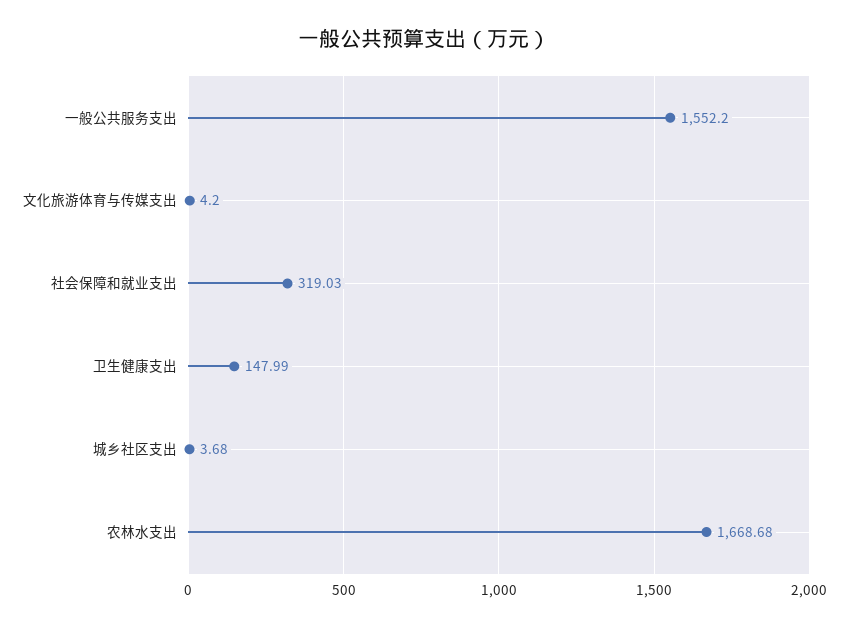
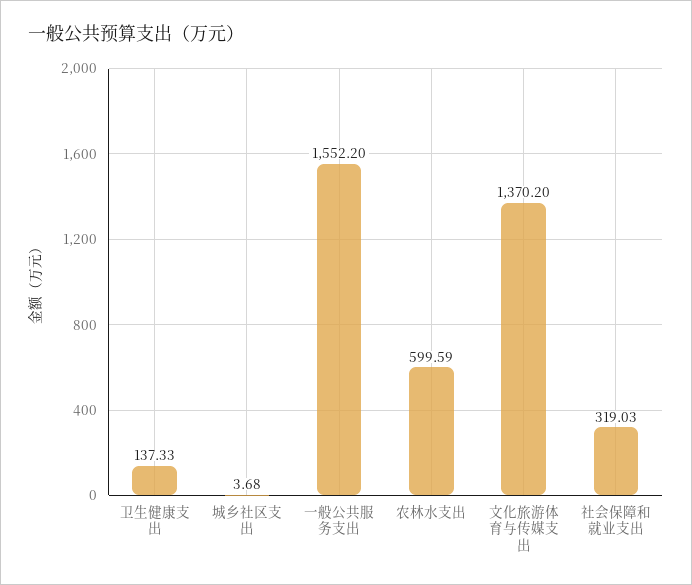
  {
    "一般公共服务支出": 1552.2,
-   "文化旅游体育与传媒支出": 4.2,
+   "文化旅游体育与传媒支出": 1370.2,
    "社会保障和就业支出": 319.03,
-   "卫生健康支出": 147.99,
+   "卫生健康支出": 137.33,
    "城乡社区支出": 3.68,
-   "农林水支出": 1668.68
+   "农林水支出": 599.59
  }

